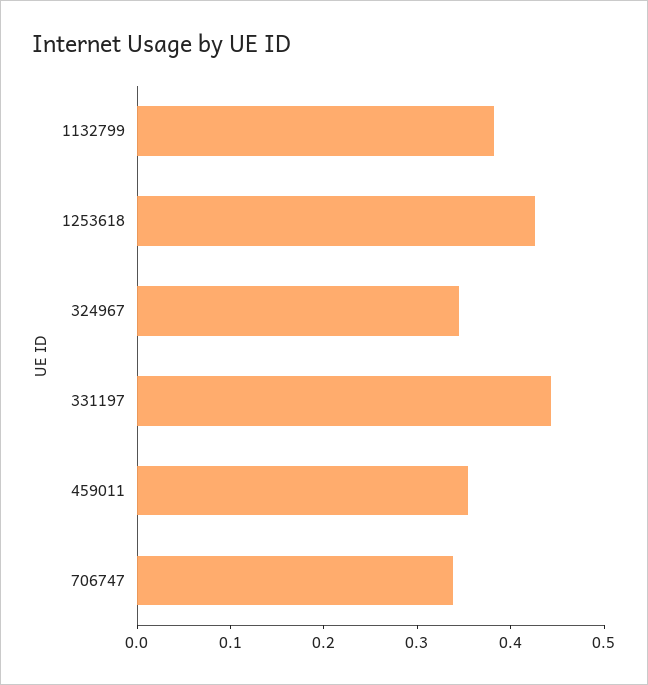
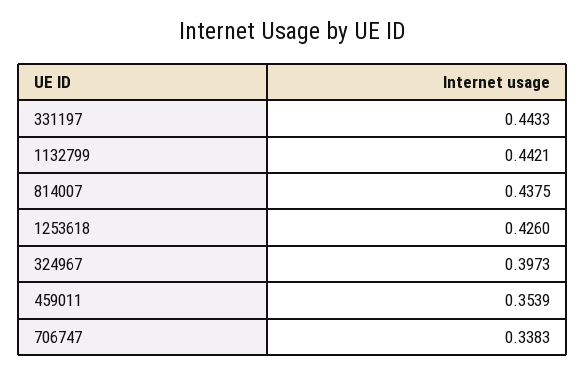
  {
-   "1132799": 0.38,
+   "1132799": 0.4421,
    "1253618": 0.426,
-   "324967": 0.34,
+   "324967": 0.3973,
    "331197": 0.4433,
    "459011": 0.3539,
-   "706747": 0.3383
+   "706747": 0.3383,
+   "814007": 0.4375
  }

